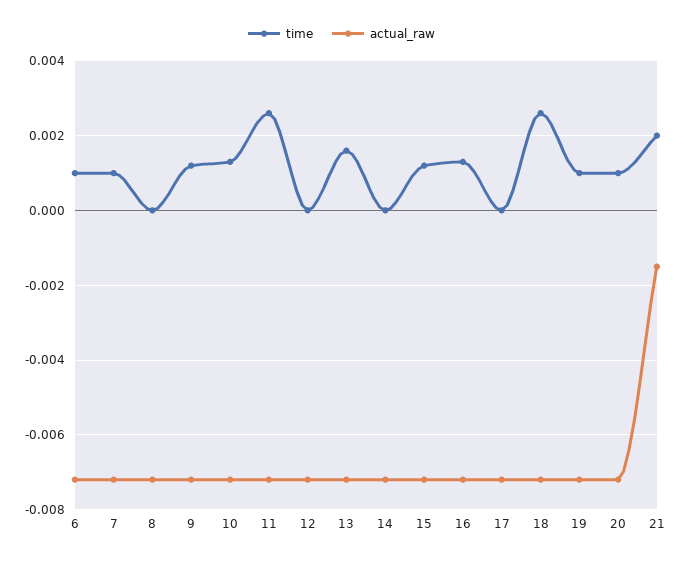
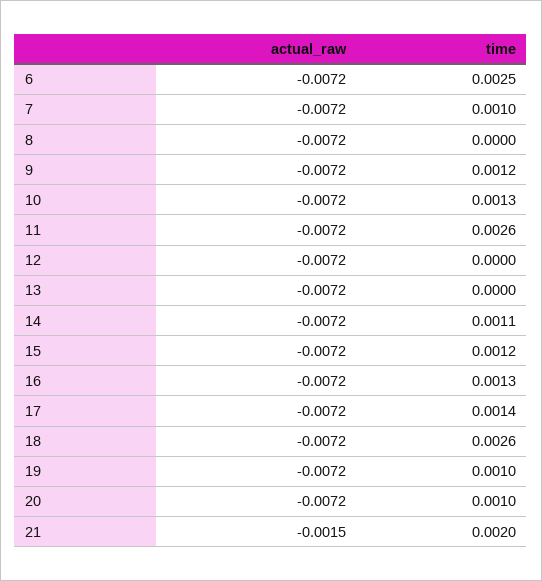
  {
    "time": {
-     "6": 0.001,
+     "6": 0.0025,
      "7": 0.001,
      "8": 0,
      "9": 0.0012,
      "10": 0.0013,
      "11": 0.0026,
      "12": 0,
-     "13": 0.0015,
+     "13": 0,
-     "14": 0,
+     "14": 0.0011,
      "15": 0.0012,
      "16": 0.0013,
-     "17": 0,
+     "17": 0.0014,
      "18": 0.0026,
      "19": 0.001,
      "20": 0.001,
      "21": 0.002
    },
    "actual_raw": {
      "6": -0.0072,
      "7": -0.0072,
      "8": -0.0072,
      "9": -0.0072,
      "10": -0.0072,
      "11": -0.0072,
      "12": -0.0072,
      "13": -0.0072,
      "14": -0.0072,
      "15": -0.0072,
      "16": -0.0072,
      "17": -0.0072,
      "18": -0.0072,
      "19": -0.0072,
      "20": -0.0072,
      "21": -0.0015
    }
  }

